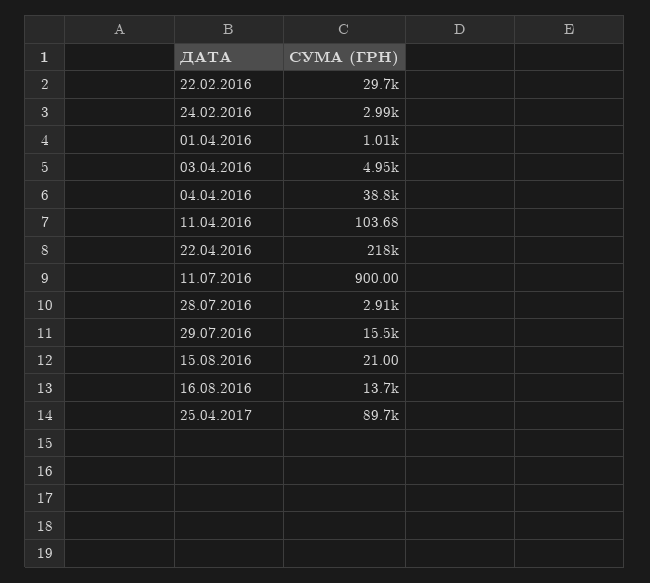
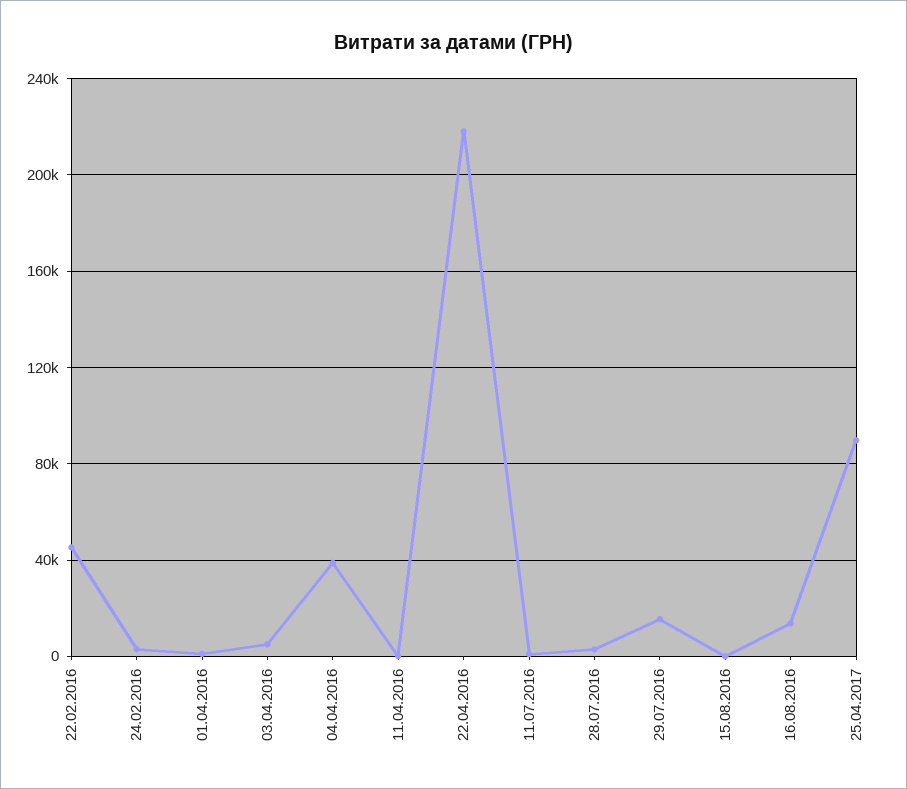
  {
-   "22.02.2016": 29700,
+   "22.02.2016": 45000,
    "24.02.2016": 2990,
    "01.04.2016": 1010,
    "03.04.2016": 4950,
    "04.04.2016": 38800,
    "11.04.2016": 103.68,
    "22.04.2016": 218000,
    "11.07.2016": 900,
    "28.07.2016": 2910,
    "29.07.2016": 15500,
    "15.08.2016": 21,
    "16.08.2016": 13700,
    "25.04.2017": 89700
  }

